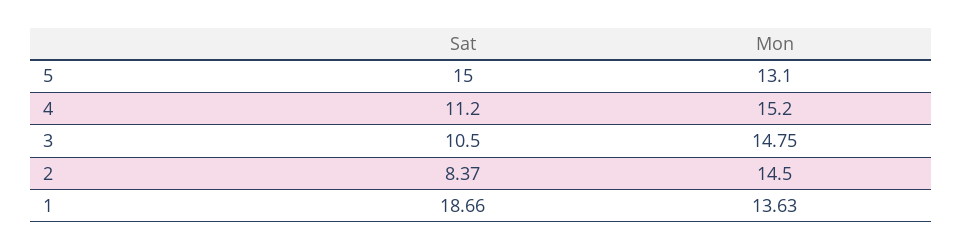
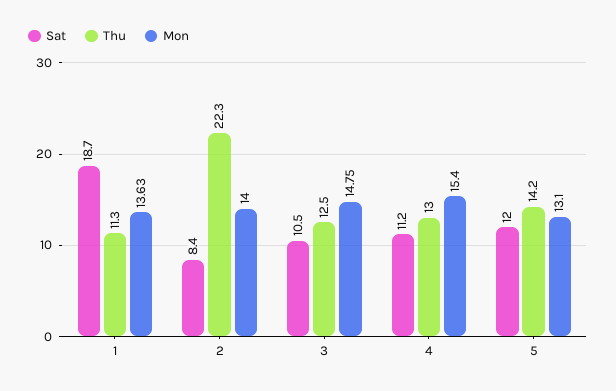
  {
    "Sat": {
-     "5": 15,
+     "5": 12,
      "4": 11.2,
      "3": 10.5,
      "2": 8.37,
      "1": 18.66
    },
    "Mon": {
      "5": 13.1,
-     "4": 15.2,
+     "4": 15.4,
      "3": 14.75,
-     "2": 14.5,
+     "2": 14,
      "1": 13.63
-   }
+   },
+   "Thu": {
+     "1": 11.3,
+     "2": 22.3,
+     "3": 12.5,
+     "4": 13,
+     "5": 14.2
+   }
  }

